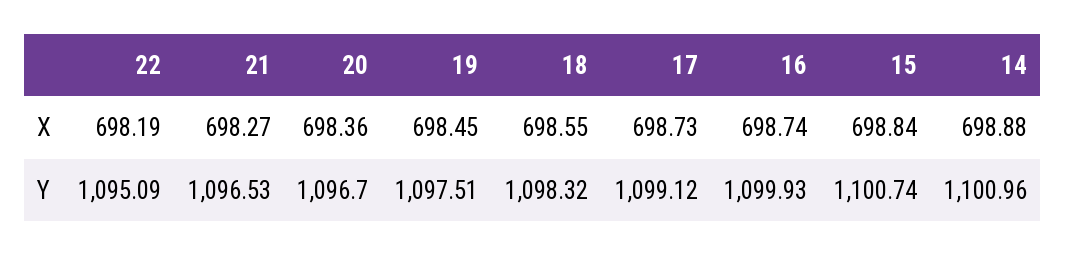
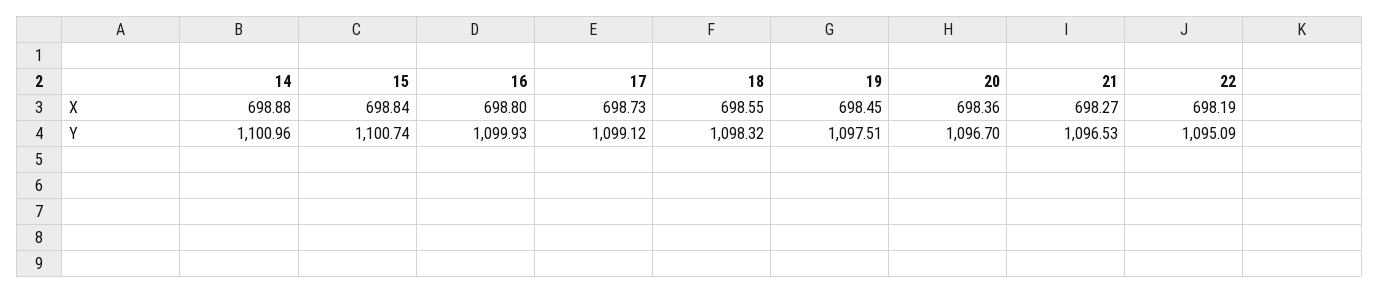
  {
    "22": {
      "X": 698.19,
      "Y": 1095.09
    },
    "21": {
      "X": 698.27,
      "Y": 1096.53
    },
    "20": {
      "X": 698.36,
      "Y": 1096.7
    },
    "19": {
      "X": 698.45,
      "Y": 1097.51
    },
    "18": {
      "X": 698.55,
      "Y": 1098.32
    },
    "17": {
      "X": 698.73,
      "Y": 1099.12
    },
    "16": {
-     "X": 698.74,
+     "X": 698.8,
      "Y": 1099.93
    },
    "15": {
      "X": 698.84,
      "Y": 1100.74
    },
    "14": {
      "X": 698.88,
      "Y": 1100.96
    }
  }

